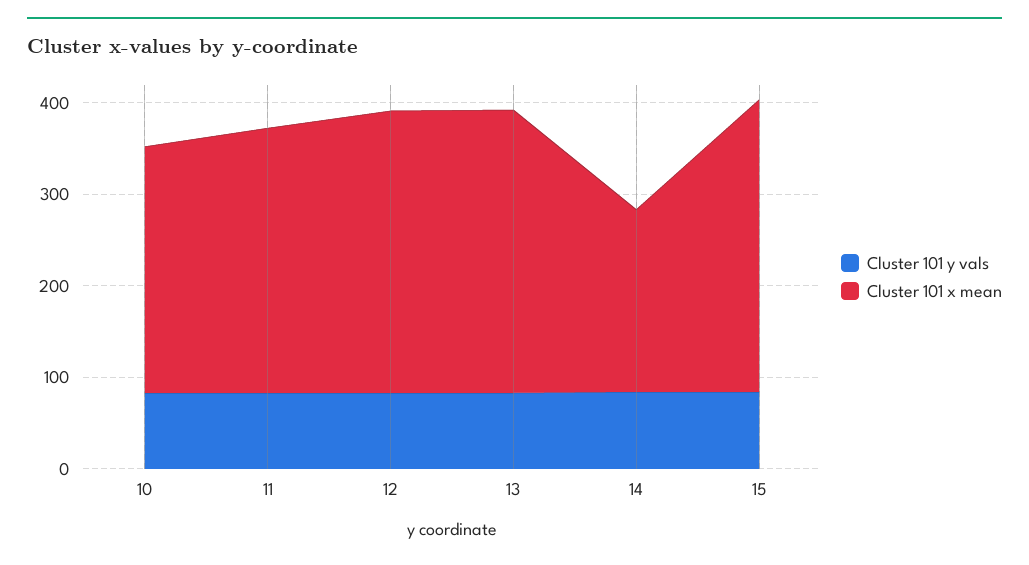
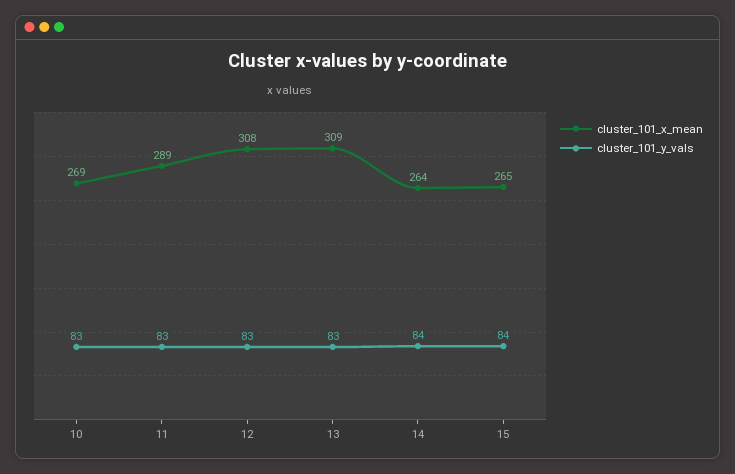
  {
    "Cluster 101 y vals": {
      "10": 83,
      "11": 83,
      "12": 83,
      "13": 83,
      "14": 84,
      "15": 84
    },
    "Cluster 101 x mean": {
      "10": 269,
      "11": 289,
      "12": 308,
      "13": 309,
-     "14": 200,
+     "14": 264,
-     "15": 320
+     "15": 265
    }
  }

